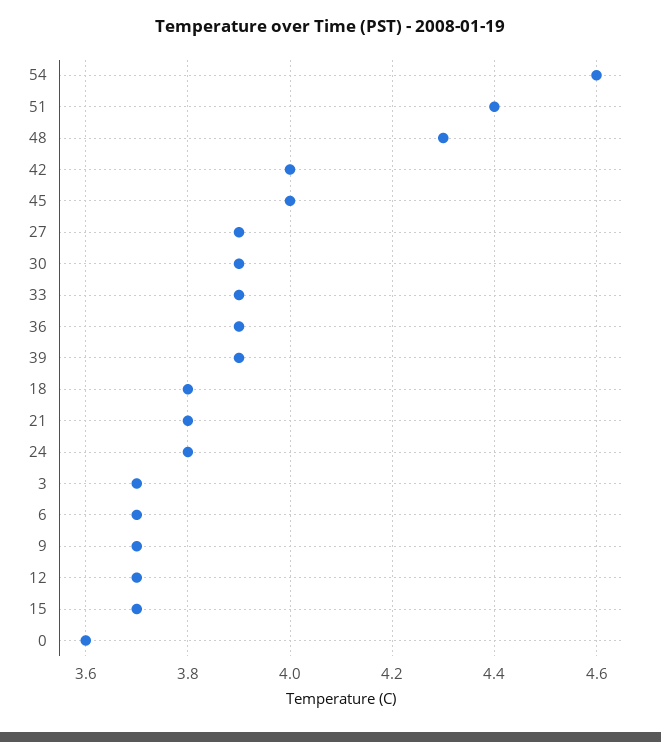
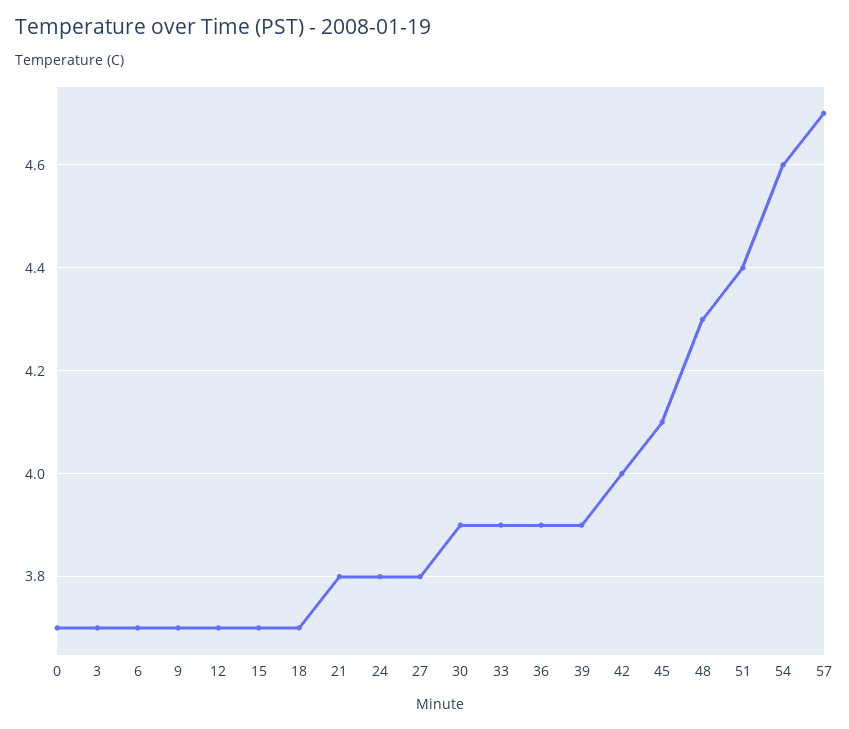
  {
    "54": 4.6,
    "51": 4.4,
    "48": 4.3,
    "42": 4,
-   "45": 4,
+   "45": 4.1,
-   "27": 3.9,
+   "27": 3.8,
    "30": 3.9,
    "33": 3.9,
    "36": 3.9,
    "39": 3.9,
-   "18": 3.8,
+   "18": 3.7,
    "21": 3.8,
    "24": 3.8,
    "3": 3.7,
    "6": 3.7,
    "9": 3.7,
    "12": 3.7,
    "15": 3.7,
-   "0": 3.6
+   "0": 3.7,
+   "57": 4.7
  }

